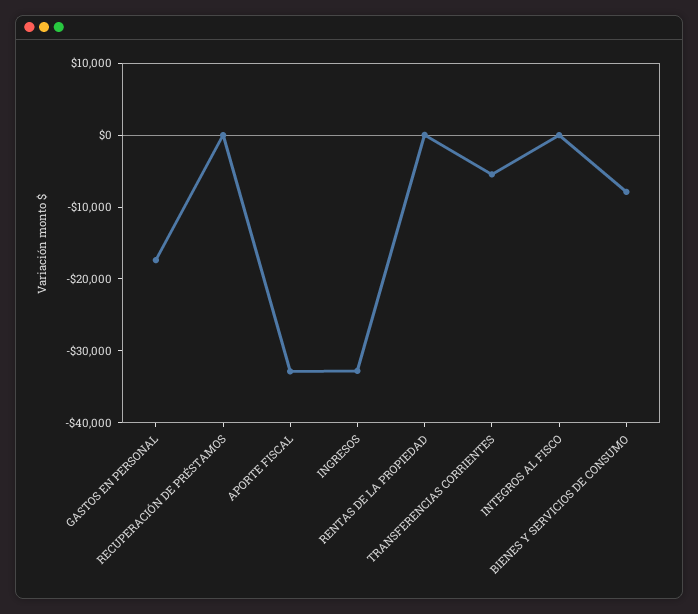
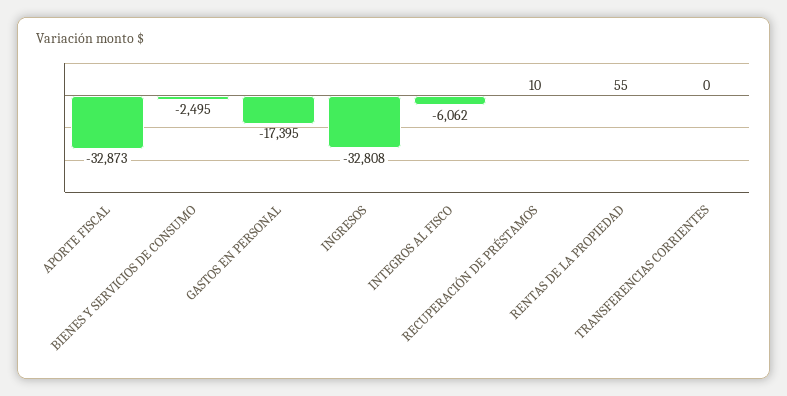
  {
    "GASTOS EN PERSONAL": -17395,
    "RECUPERACIÓN DE PRÉSTAMOS": 10,
    "APORTE FISCAL": -32873,
    "INGRESOS": -32808,
    "RENTAS DE LA PROPIEDAD": 55,
-   "TRANSFERENCIAS CORRIENTES": -6000,
+   "TRANSFERENCIAS CORRIENTES": 0,
-   "INTEGROS AL FISCO": 0,
+   "INTEGROS AL FISCO": -6062,
-   "BIENES Y SERVICIOS DE CONSUMO": -8000
+   "BIENES Y SERVICIOS DE CONSUMO": -2495
  }

